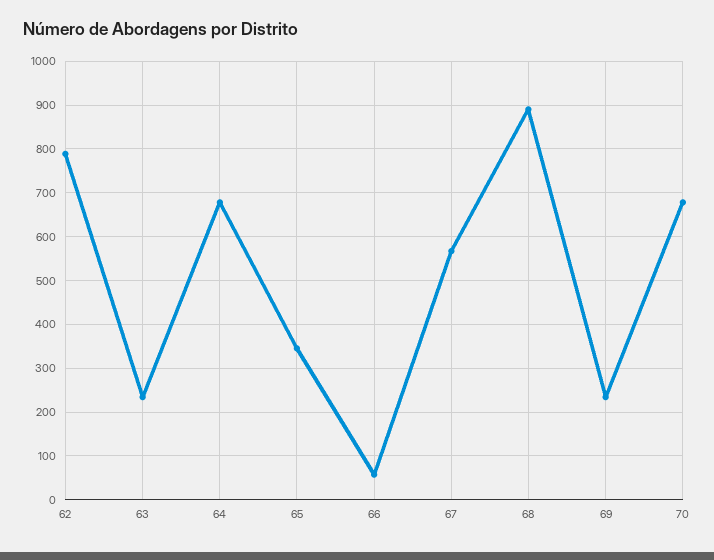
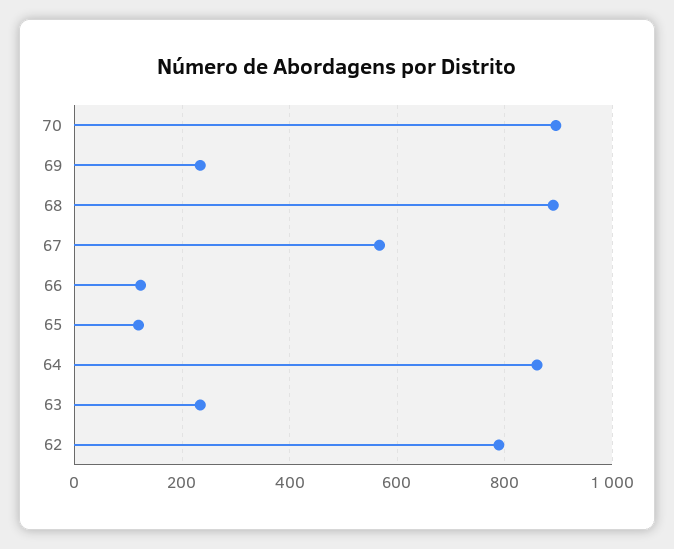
  {
    "62": 780,
    "63": 240,
-   "64": 680,
+   "64": 860,
-   "65": 340,
+   "65": 120,
-   "66": 60,
+   "66": 120,
    "67": 560,
    "68": 900,
    "69": 240,
-   "70": 680
+   "70": 900
  }

